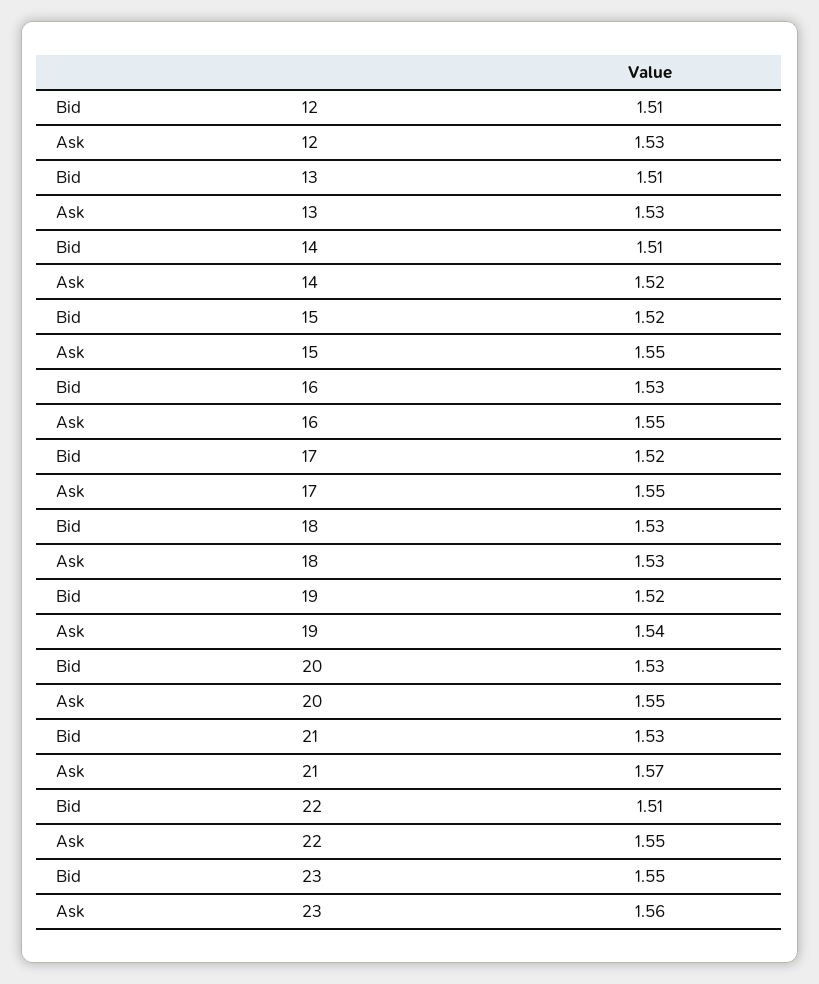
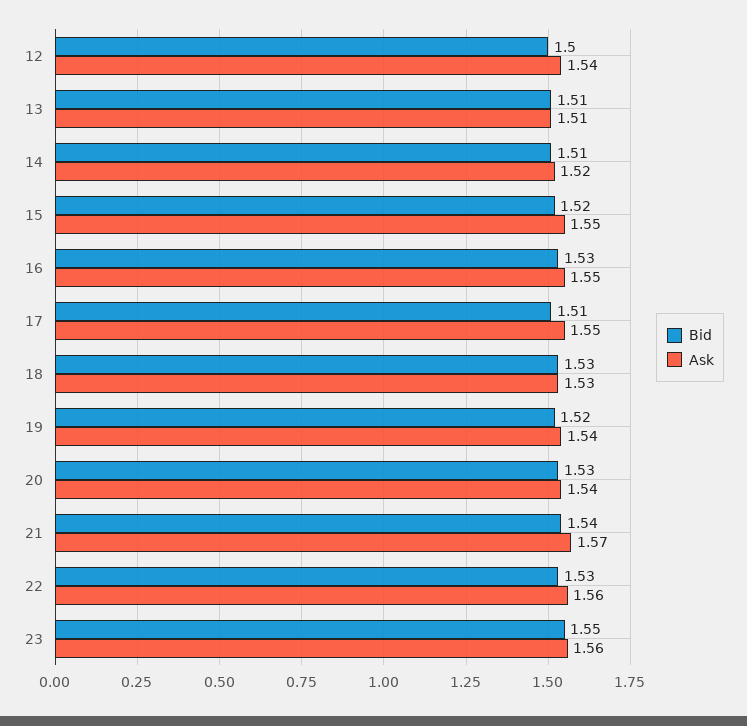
  {
    "Bid": {
-     "12": 1.51,
+     "12": 1.5,
      "13": 1.51,
      "14": 1.51,
      "15": 1.52,
      "16": 1.53,
-     "17": 1.52,
+     "17": 1.51,
      "18": 1.53,
      "19": 1.52,
      "20": 1.53,
-     "21": 1.53,
+     "21": 1.54,
-     "22": 1.51,
+     "22": 1.53,
      "23": 1.55
    },
    "Ask": {
-     "12": 1.53,
+     "12": 1.54,
-     "13": 1.53,
+     "13": 1.51,
      "14": 1.52,
      "15": 1.55,
      "16": 1.55,
      "17": 1.55,
      "18": 1.53,
      "19": 1.54,
-     "20": 1.55,
+     "20": 1.54,
      "21": 1.57,
-     "22": 1.55,
+     "22": 1.56,
      "23": 1.56
    }
  }

